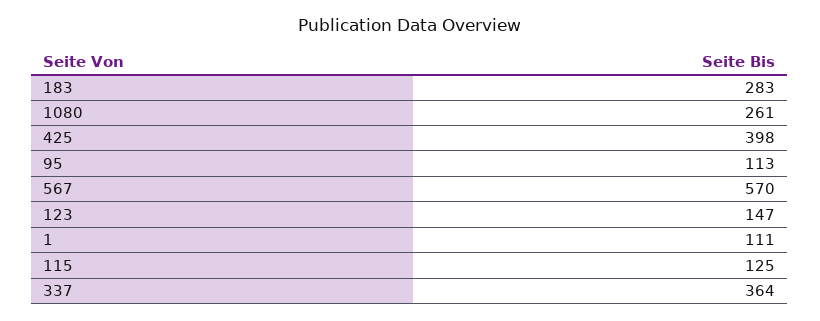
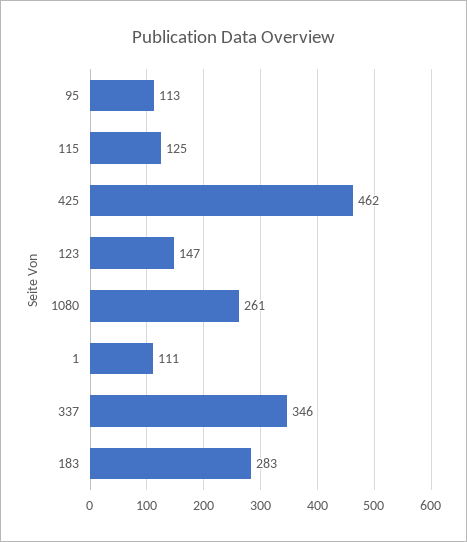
  {
    "183": 283,
    "1080": 261,
-   "425": 398,
+   "425": 462,
    "95": 113,
-   "567": 570,
    "123": 147,
    "1": 111,
    "115": 125,
-   "337": 364
+   "337": 346
  }

